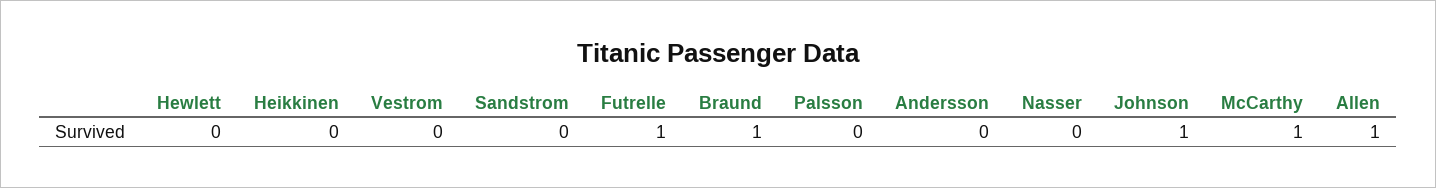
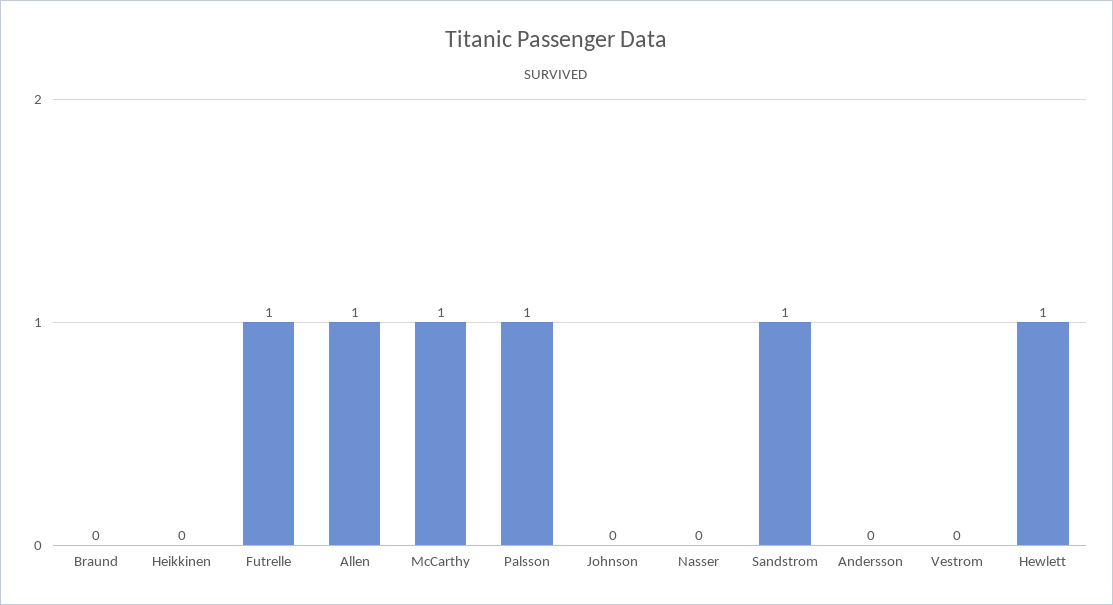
  {
-   "Hewlett": 0,
+   "Hewlett": 1,
    "Heikkinen": 0,
    "Vestrom": 0,
-   "Sandstrom": 0,
+   "Sandstrom": 1,
    "Futrelle": 1,
-   "Braund": 1,
+   "Braund": 0,
-   "Palsson": 0,
+   "Palsson": 1,
    "Andersson": 0,
    "Nasser": 0,
-   "Johnson": 1,
+   "Johnson": 0,
    "McCarthy": 1,
    "Allen": 1
  }

